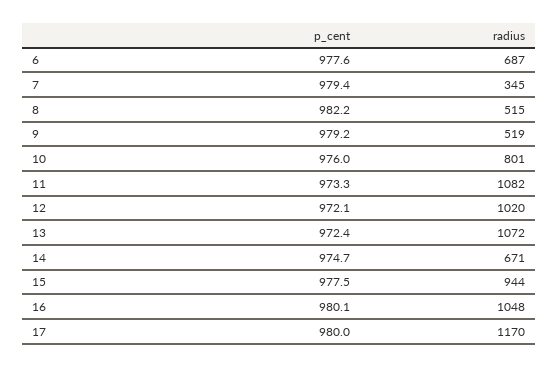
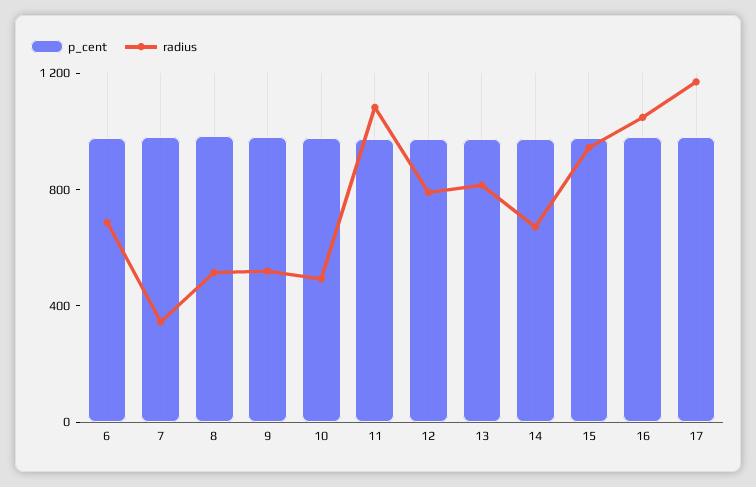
  {
    "p_cent": {
      "6": 977.6,
      "7": 979.4,
      "8": 982.2,
      "9": 979.2,
      "10": 976,
      "11": 973.3,
      "12": 972.1,
      "13": 972.4,
      "14": 974.7,
      "15": 977.5,
      "16": 980.1,
      "17": 980
    },
    "radius": {
      "6": 687,
      "7": 345,
      "8": 515,
      "9": 519,
-     "10": 801,
+     "10": 500,
      "11": 1082,
-     "12": 1020,
+     "12": 800,
-     "13": 1072,
+     "13": 800,
      "14": 671,
      "15": 944,
      "16": 1048,
      "17": 1170
    }
  }

